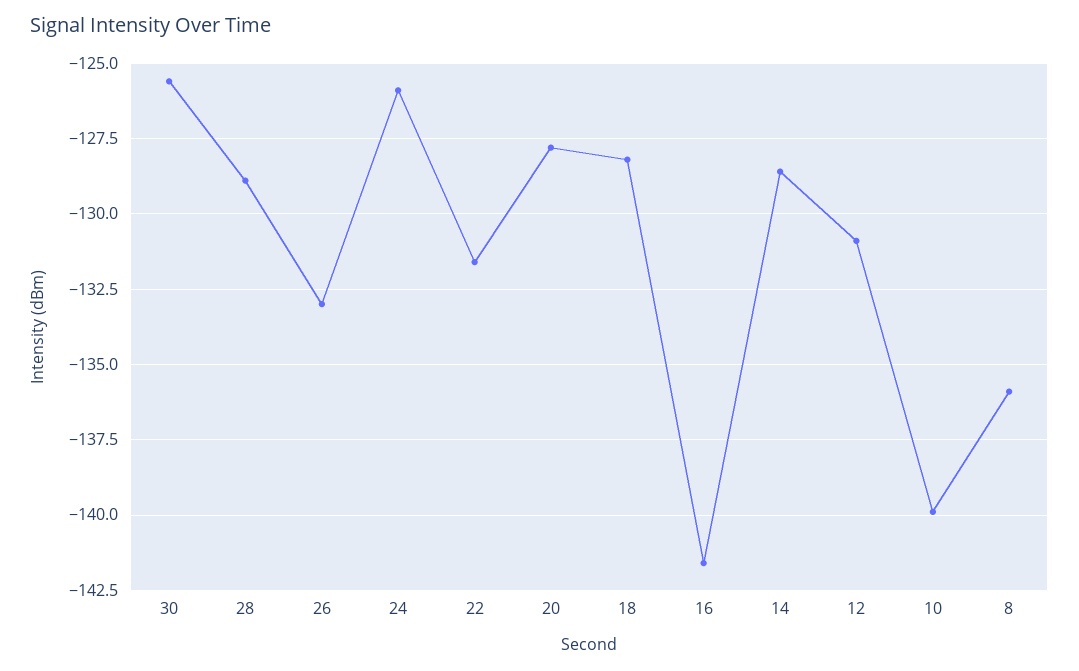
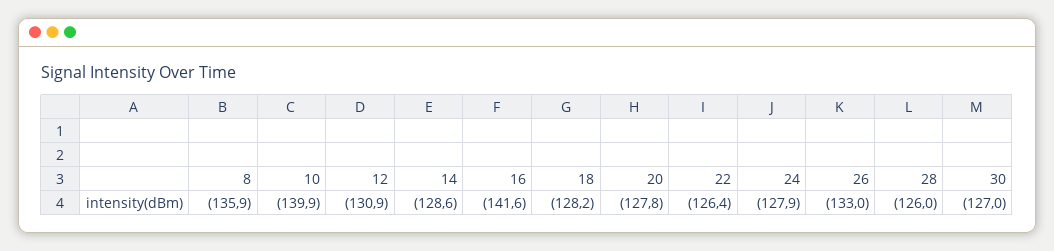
  {
-   "30": -125.5,
+   "30": -127,
-   "28": -129,
+   "28": -126,
    "26": -133,
-   "24": -126,
+   "24": -127.9,
-   "22": -131.5,
+   "22": -126.4,
    "20": -127.8,
    "18": -128.2,
    "16": -141.6,
    "14": -128.6,
    "12": -130.9,
    "10": -139.9,
    "8": -135.9
  }

